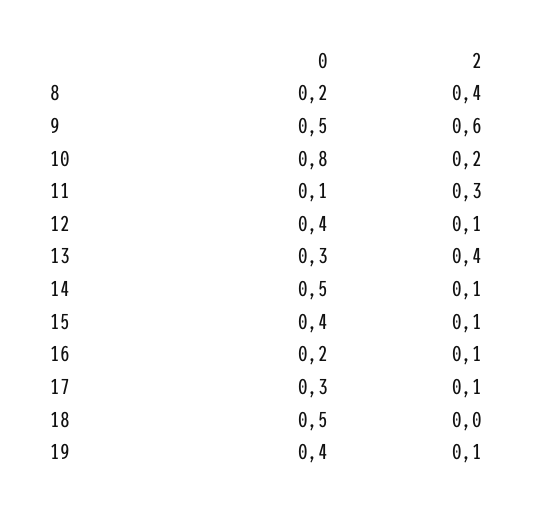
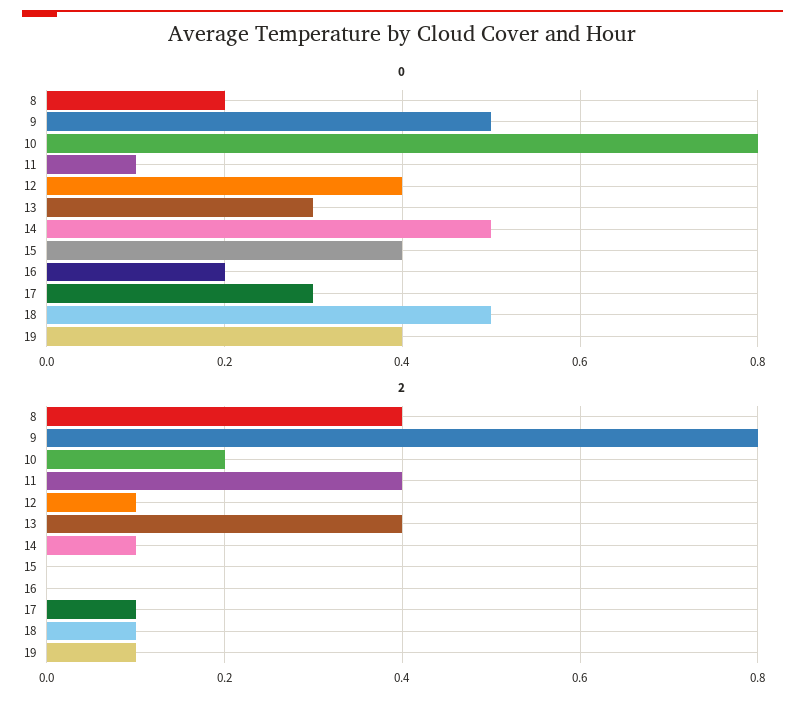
  {
    "0": {
      "8": 0.2,
      "9": 0.5,
      "10": 0.8,
      "11": 0.1,
      "12": 0.4,
      "13": 0.3,
      "14": 0.5,
      "15": 0.4,
      "16": 0.2,
      "17": 0.3,
      "18": 0.5,
      "19": 0.4
    },
    "2": {
      "8": 0.4,
-     "9": 0.6,
+     "9": 0.8,
      "10": 0.2,
-     "11": 0.3,
+     "11": 0.4,
      "12": 0.1,
      "13": 0.4,
      "14": 0.1,
-     "15": 0.1,
+     "15": 0,
-     "16": 0.1,
+     "16": 0,
      "17": 0.1,
-     "18": 0,
+     "18": 0.1,
      "19": 0.1
    }
  }

